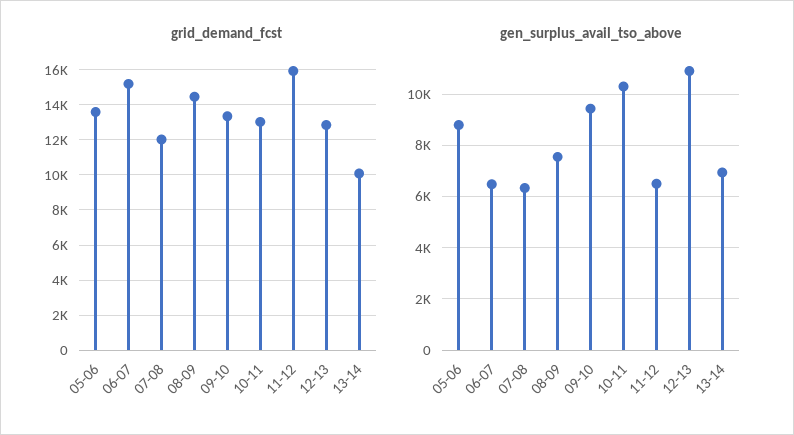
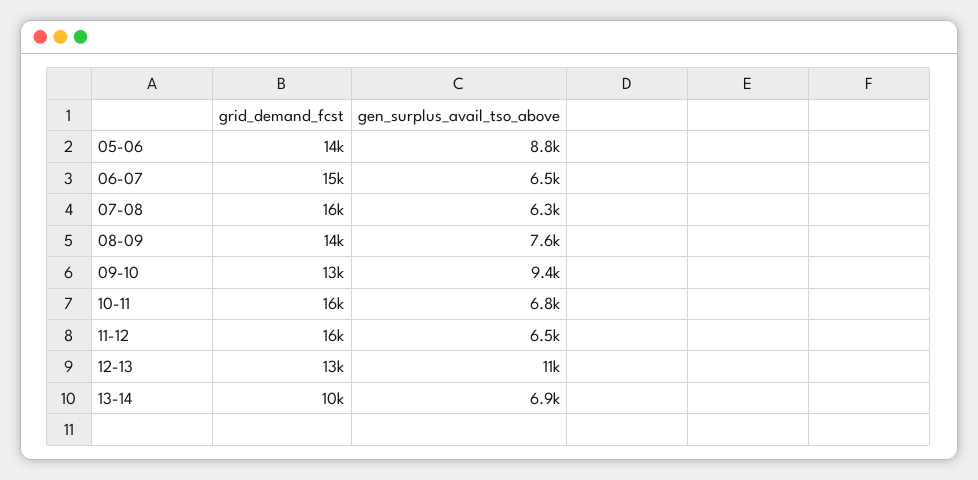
  {
    "grid_demand_fcst": {
      "05-06": 14000,
      "06-07": 15000,
-     "07-08": 12000,
+     "07-08": 16000,
      "08-09": 14000,
      "09-10": 13000,
-     "10-11": 13000,
+     "10-11": 16000,
      "11-12": 16000,
      "12-13": 13000,
      "13-14": 10000
    },
    "gen_surplus_avail_tso_above": {
      "05-06": 8800,
      "06-07": 6500,
      "07-08": 6300,
      "08-09": 7600,
      "09-10": 9400,
-     "10-11": 10250,
+     "10-11": 6800,
      "11-12": 6500,
      "12-13": 11000,
      "13-14": 6900
    }
  }

